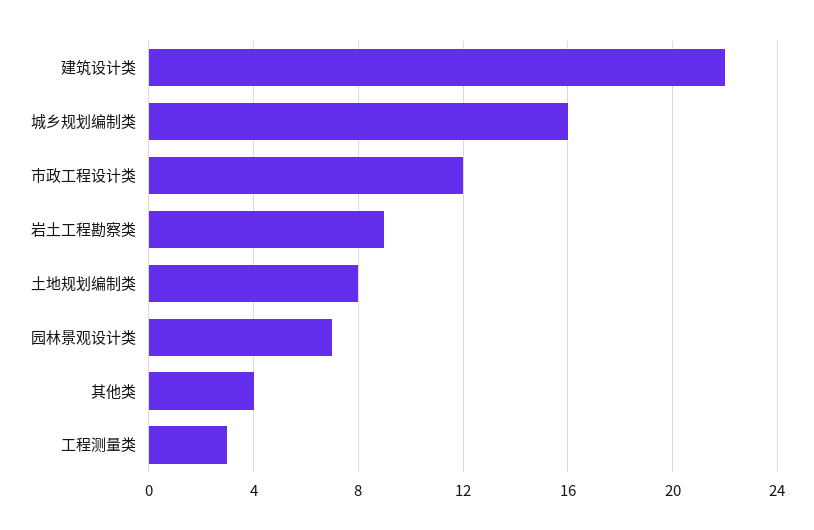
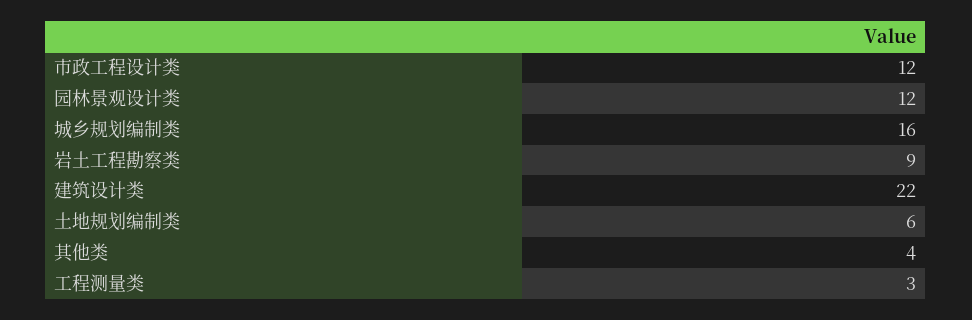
  {
    "建筑设计类": 22,
    "城乡规划编制类": 16,
    "市政工程设计类": 12,
    "岩土工程勘察类": 9,
-   "土地规划编制类": 8,
+   "土地规划编制类": 6,
-   "园林景观设计类": 7,
+   "园林景观设计类": 12,
    "其他类": 4,
    "工程测量类": 3
  }

